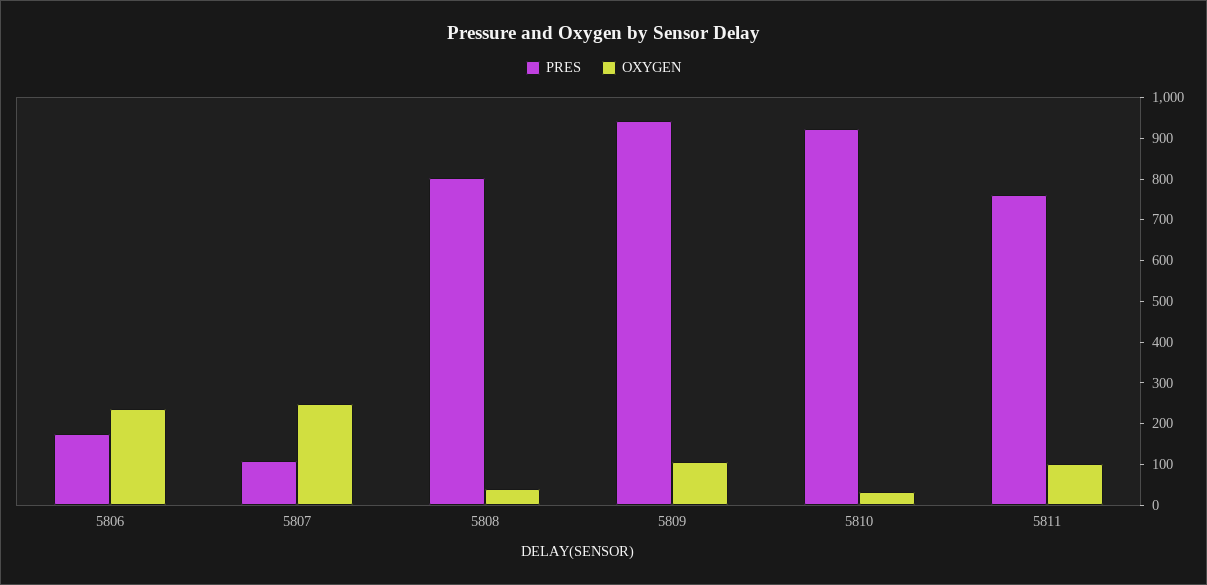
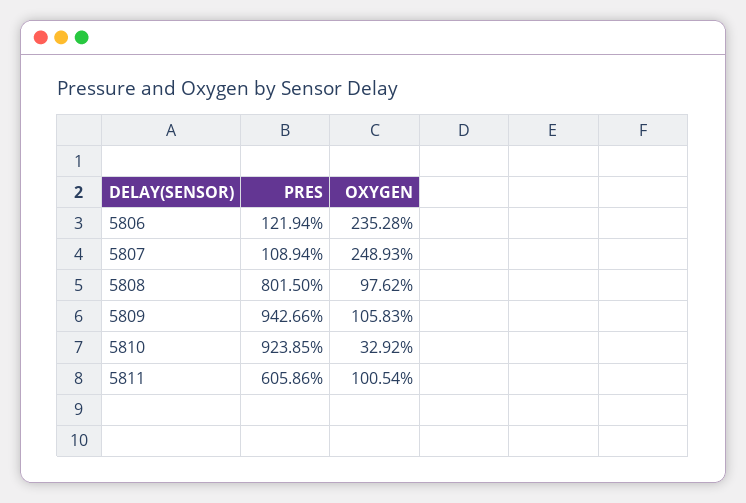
  {
    "PRES": {
-     "5806": 180,
+     "5806": 121.94,
      "5807": 108.94,
      "5808": 801.5,
      "5809": 942.66,
      "5810": 923.85,
-     "5811": 760
+     "5811": 605.86
    },
    "OXYGEN": {
      "5806": 235.28,
      "5807": 248.93,
-     "5808": 40,
+     "5808": 97.62,
      "5809": 105.83,
      "5810": 32.92,
      "5811": 100.54
    }
  }

